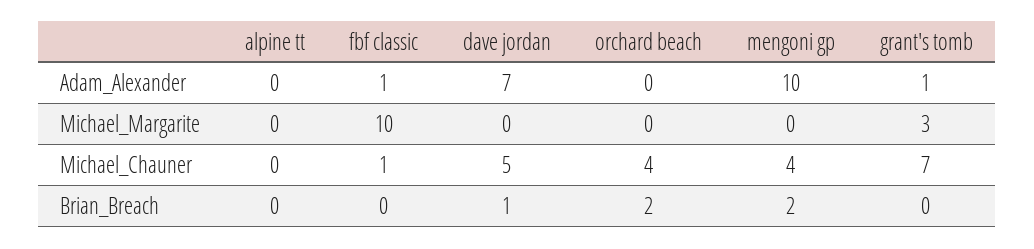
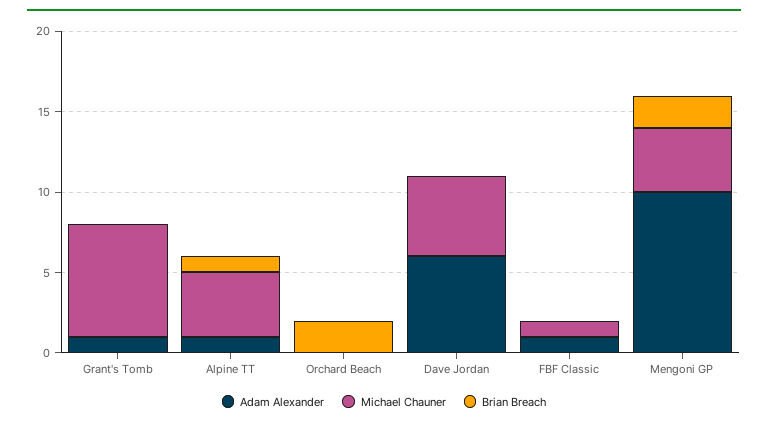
  {
    "Adam_Alexander": {
-     "alpine tt": 0,
+     "alpine tt": 1,
      "fbf classic": 1,
-     "dave jordan": 7,
+     "dave jordan": 6,
      "orchard beach": 0,
      "mengoni gp": 10,
      "grant's tomb": 1
    },
-   "Michael_Margarite": {
-     "alpine tt": 0,
-     "fbf classic": 10,
-     "dave jordan": 0,
-     "orchard beach": 0,
-     "mengoni gp": 0,
-     "grant's tomb": 3
-   },
    "Michael_Chauner": {
-     "alpine tt": 0,
+     "alpine tt": 4,
      "fbf classic": 1,
      "dave jordan": 5,
-     "orchard beach": 4,
+     "orchard beach": 0,
      "mengoni gp": 4,
      "grant's tomb": 7
    },
    "Brian_Breach": {
-     "alpine tt": 0,
+     "alpine tt": 1,
      "fbf classic": 0,
-     "dave jordan": 1,
+     "dave jordan": 0,
      "orchard beach": 2,
      "mengoni gp": 2,
      "grant's tomb": 0
    }
  }

